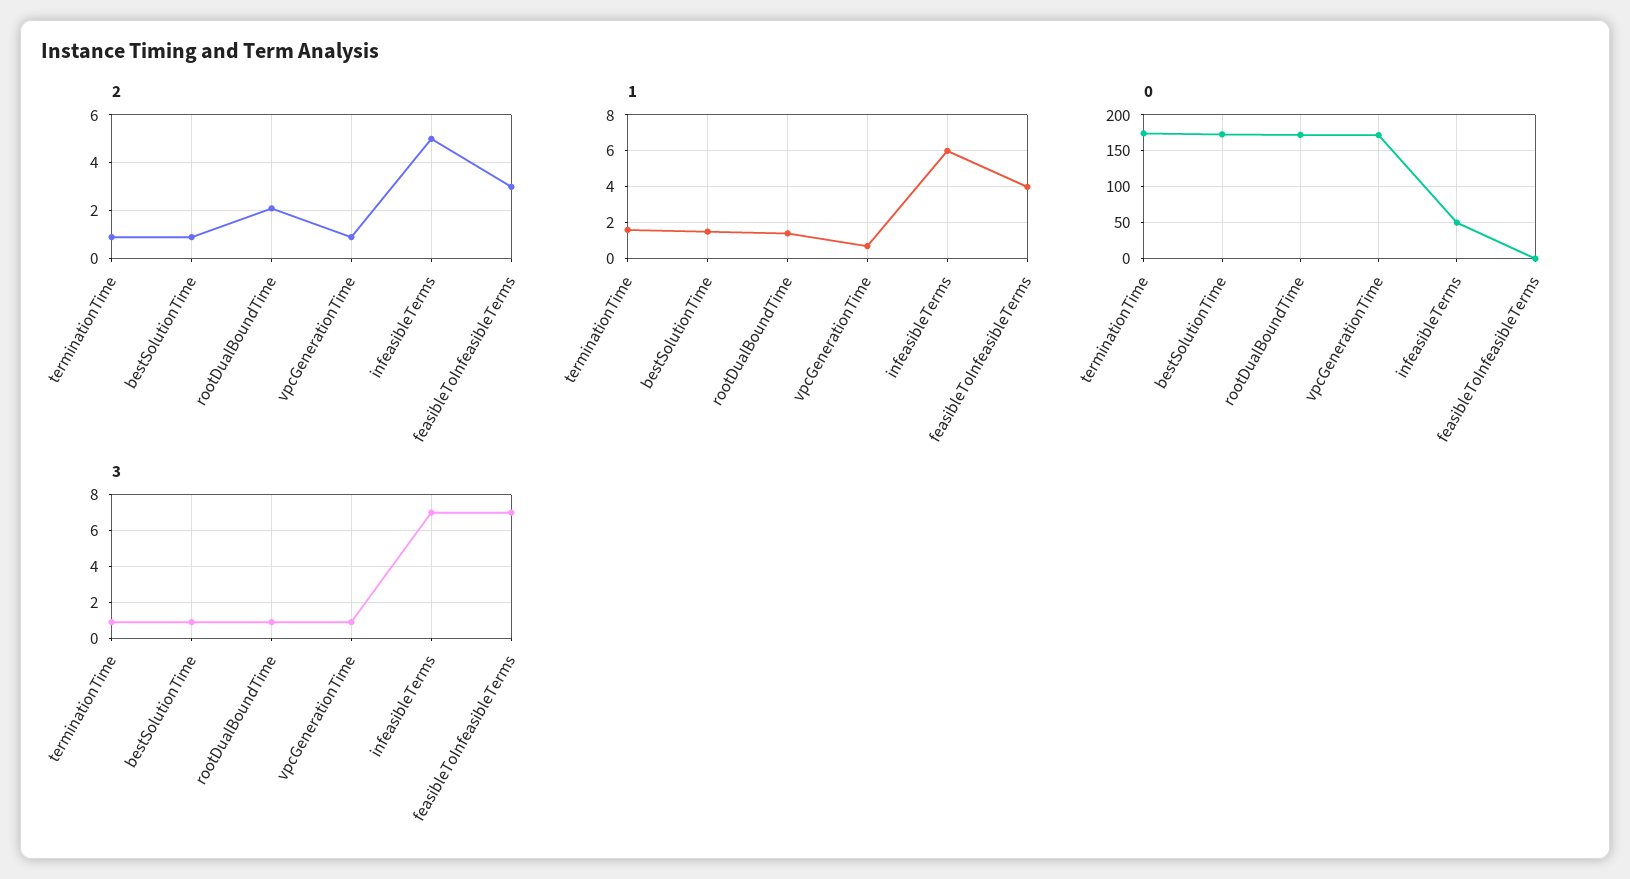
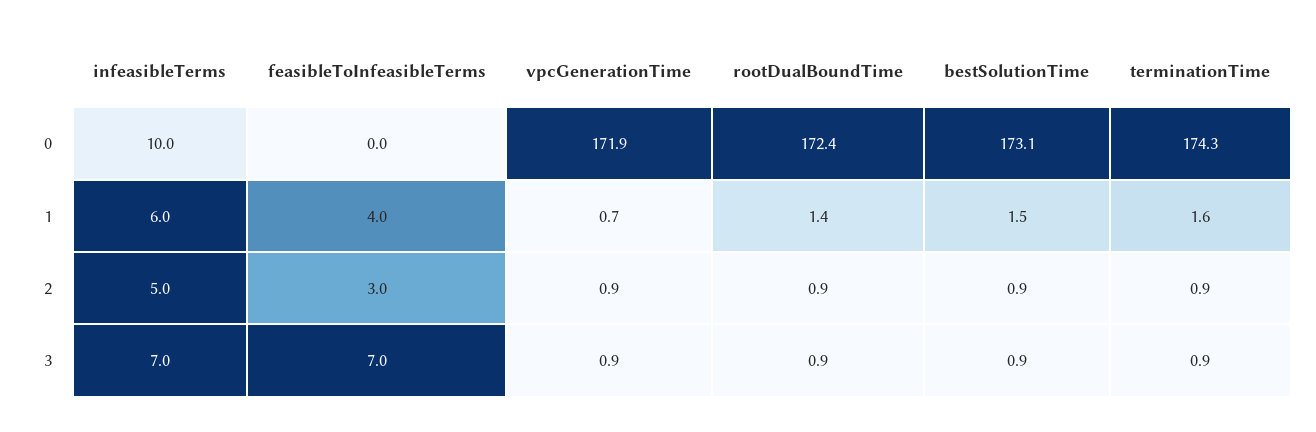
  {
    "2": {
      "terminationTime": 0.9,
      "bestSolutionTime": 0.9,
-     "rootDualBoundTime": 2,
+     "rootDualBoundTime": 0.9,
      "vpcGenerationTime": 0.9,
      "infeasibleTerms": 5,
      "feasibleToInfeasibleTerms": 3
    },
    "1": {
      "terminationTime": 1.6,
      "bestSolutionTime": 1.5,
      "rootDualBoundTime": 1.4,
      "vpcGenerationTime": 0.7,
      "infeasibleTerms": 6,
      "feasibleToInfeasibleTerms": 4
    },
    "0": {
      "terminationTime": 174.3,
      "bestSolutionTime": 173.1,
      "rootDualBoundTime": 172.4,
      "vpcGenerationTime": 171.9,
-     "infeasibleTerms": 50,
+     "infeasibleTerms": 10,
      "feasibleToInfeasibleTerms": 0
    },
    "3": {
      "terminationTime": 0.9,
      "bestSolutionTime": 0.9,
      "rootDualBoundTime": 0.9,
      "vpcGenerationTime": 0.9,
      "infeasibleTerms": 7,
      "feasibleToInfeasibleTerms": 7
    }
  }

